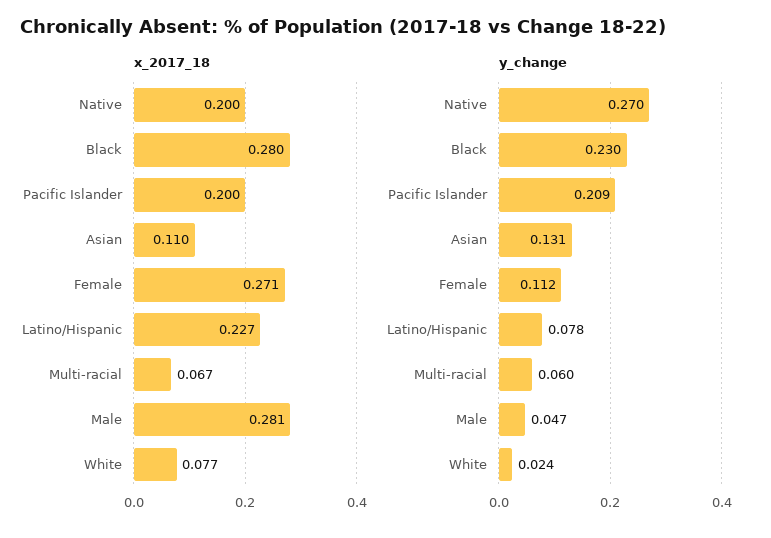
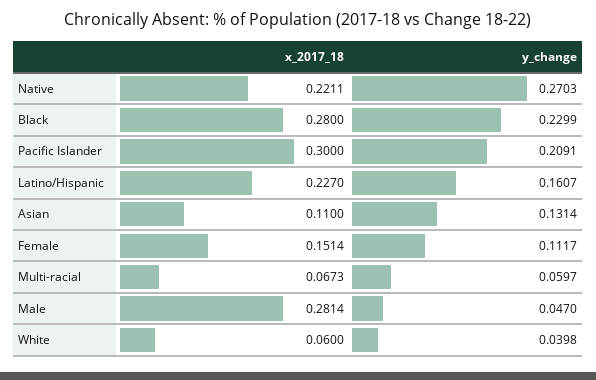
  {
    "x_2017_18": {
-     "Native": 0.2,
+     "Native": 0.2211,
      "Black": 0.28,
-     "Pacific Islander": 0.2,
+     "Pacific Islander": 0.3,
      "Asian": 0.11,
-     "Female": 0.271,
+     "Female": 0.1514,
      "Latino/Hispanic": 0.227,
      "Multi-racial": 0.0673,
      "Male": 0.2814,
-     "White": 0.077
+     "White": 0.06
    },
    "y_change": {
      "Native": 0.2703,
      "Black": 0.2299,
      "Pacific Islander": 0.2091,
      "Asian": 0.1314,
      "Female": 0.1117,
-     "Latino/Hispanic": 0.078,
+     "Latino/Hispanic": 0.1607,
      "Multi-racial": 0.0597,
      "Male": 0.047,
-     "White": 0.024
+     "White": 0.0398
    }
  }

